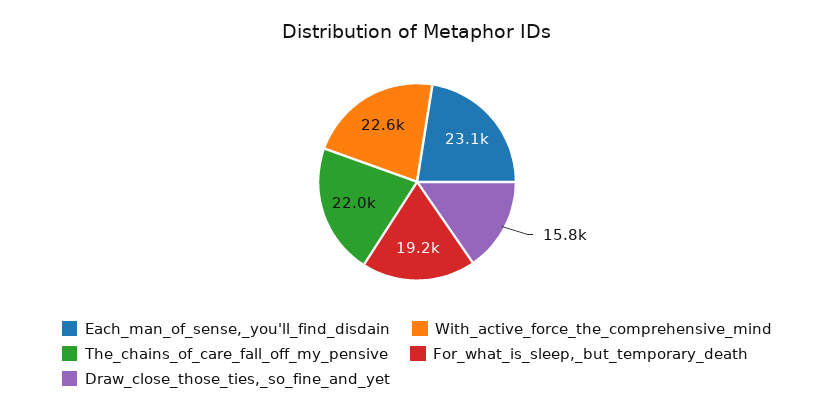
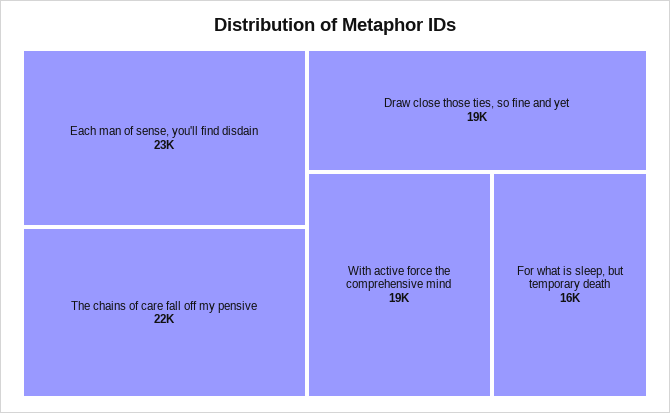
  {
    "Each_man_of_sense,_you'll_find_disdain": 23100,
-   "With_active_force_the_comprehensive_mind": 22600,
+   "With_active_force_the_comprehensive_mind": 19000,
    "The_chains_of_care_fall_off_my_pensive": 22000,
-   "For_what_is_sleep,_but_temporary_death": 19200,
+   "For_what_is_sleep,_but_temporary_death": 16000,
-   "Draw_close_those_ties,_so_fine_and_yet": 15800
+   "Draw_close_those_ties,_so_fine_and_yet": 19000
  }

